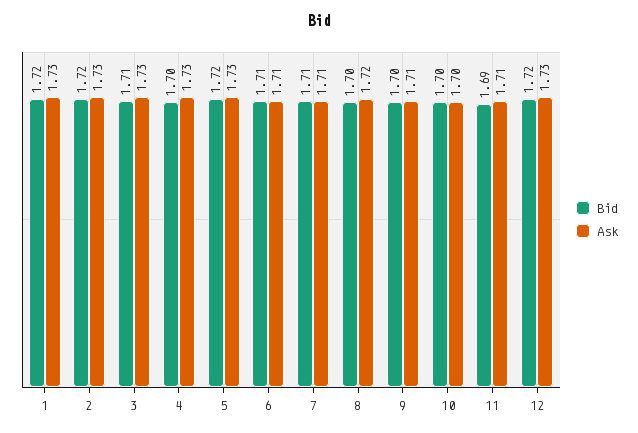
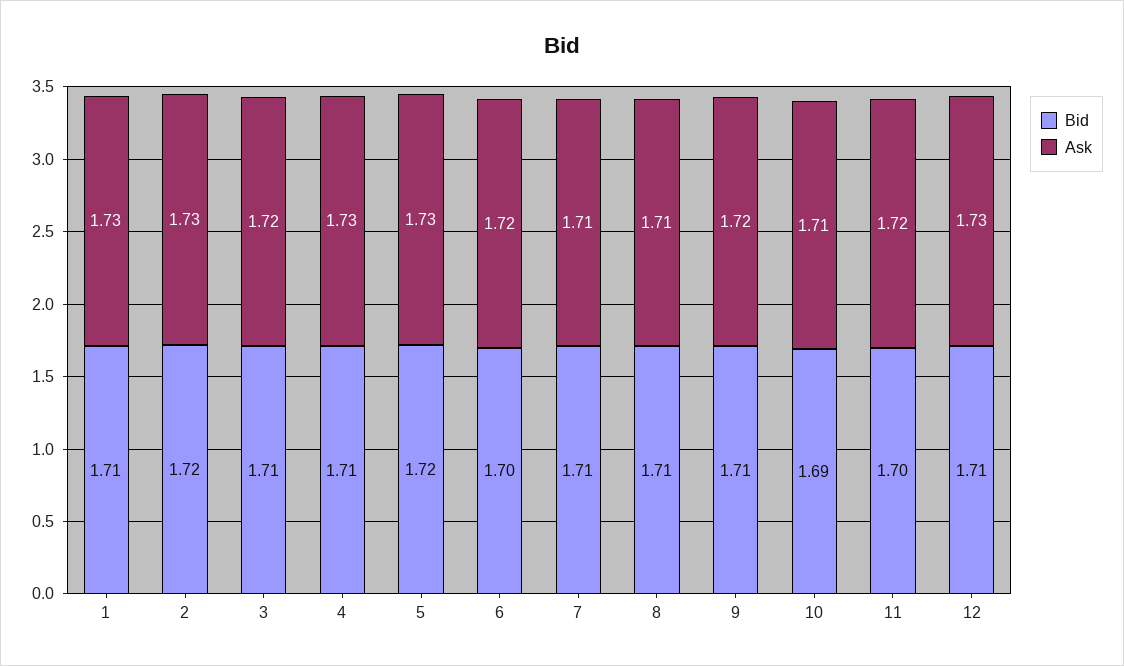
  {
    "Bid": {
-     "1": 1.72,
+     "1": 1.71,
      "2": 1.72,
      "3": 1.71,
-     "4": 1.7,
+     "4": 1.71,
      "5": 1.72,
-     "6": 1.71,
+     "6": 1.7,
      "7": 1.71,
-     "8": 1.7,
+     "8": 1.71,
-     "9": 1.7,
+     "9": 1.71,
-     "10": 1.7,
+     "10": 1.69,
-     "11": 1.69,
+     "11": 1.7,
-     "12": 1.72
+     "12": 1.71
    },
    "Ask": {
      "1": 1.73,
      "2": 1.73,
-     "3": 1.73,
+     "3": 1.72,
      "4": 1.73,
      "5": 1.73,
-     "6": 1.71,
+     "6": 1.72,
      "7": 1.71,
-     "8": 1.72,
+     "8": 1.71,
-     "9": 1.71,
+     "9": 1.72,
-     "10": 1.7,
+     "10": 1.71,
-     "11": 1.71,
+     "11": 1.72,
      "12": 1.73
    }
  }

